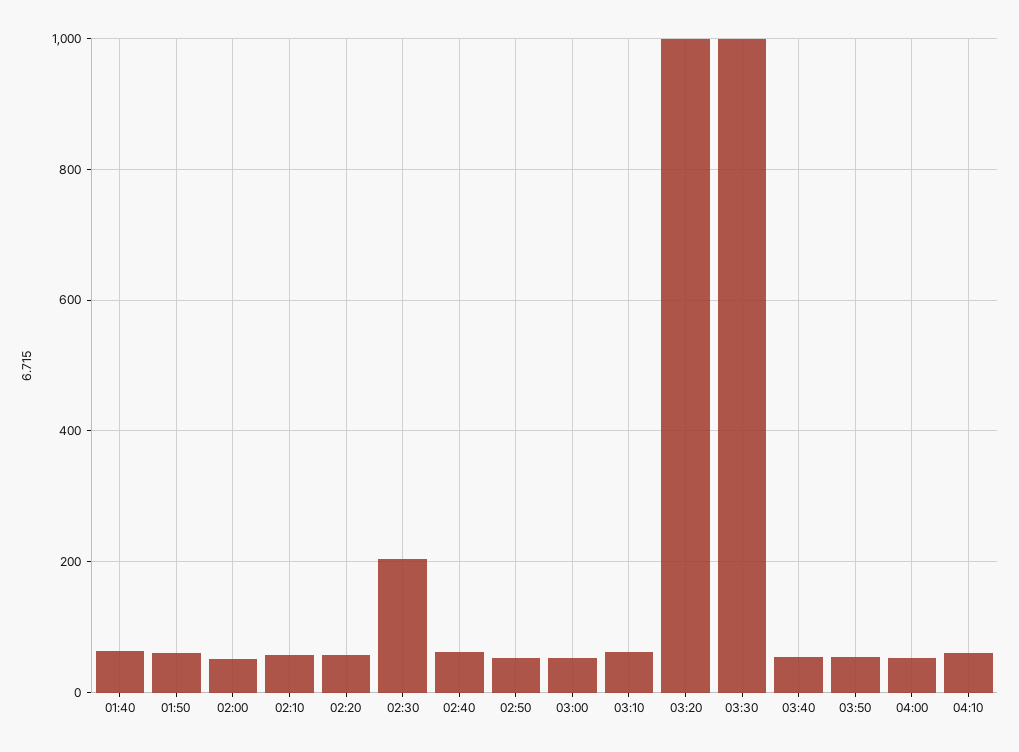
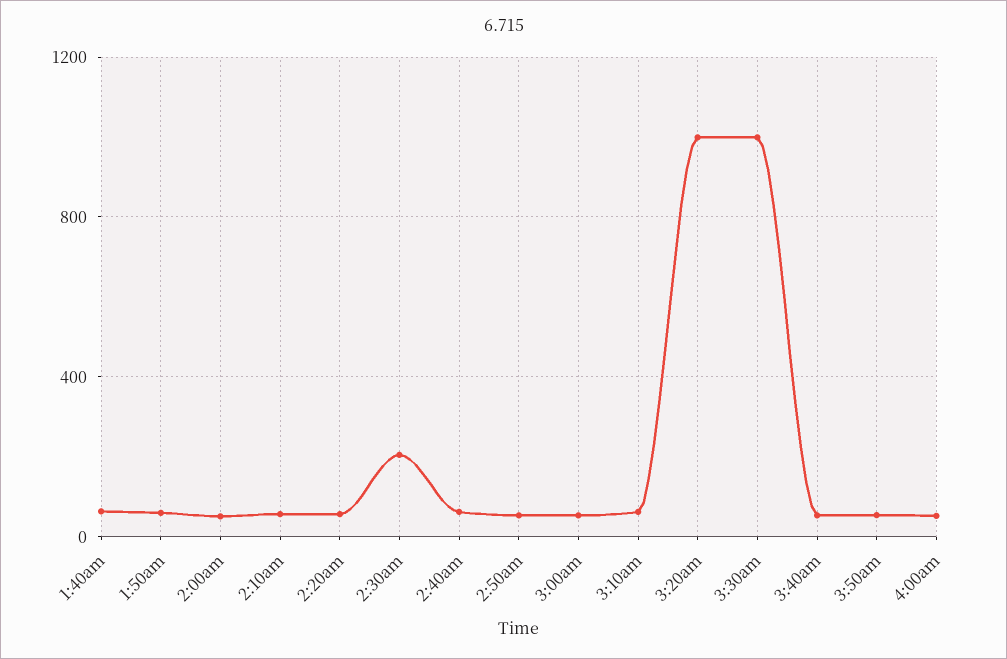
  {
    "01:40": 60,
    "01:50": 60,
    "02:00": 60,
    "02:10": 60,
    "02:20": 60,
    "02:30": 200,
    "02:40": 60,
    "02:50": 60,
    "03:00": 60,
    "03:10": 60,
    "03:20": 1000,
    "03:30": 1000,
    "03:40": 60,
    "03:50": 60,
-   "04:00": 60,
+   "04:00": 60
-   "04:10": 60
  }

